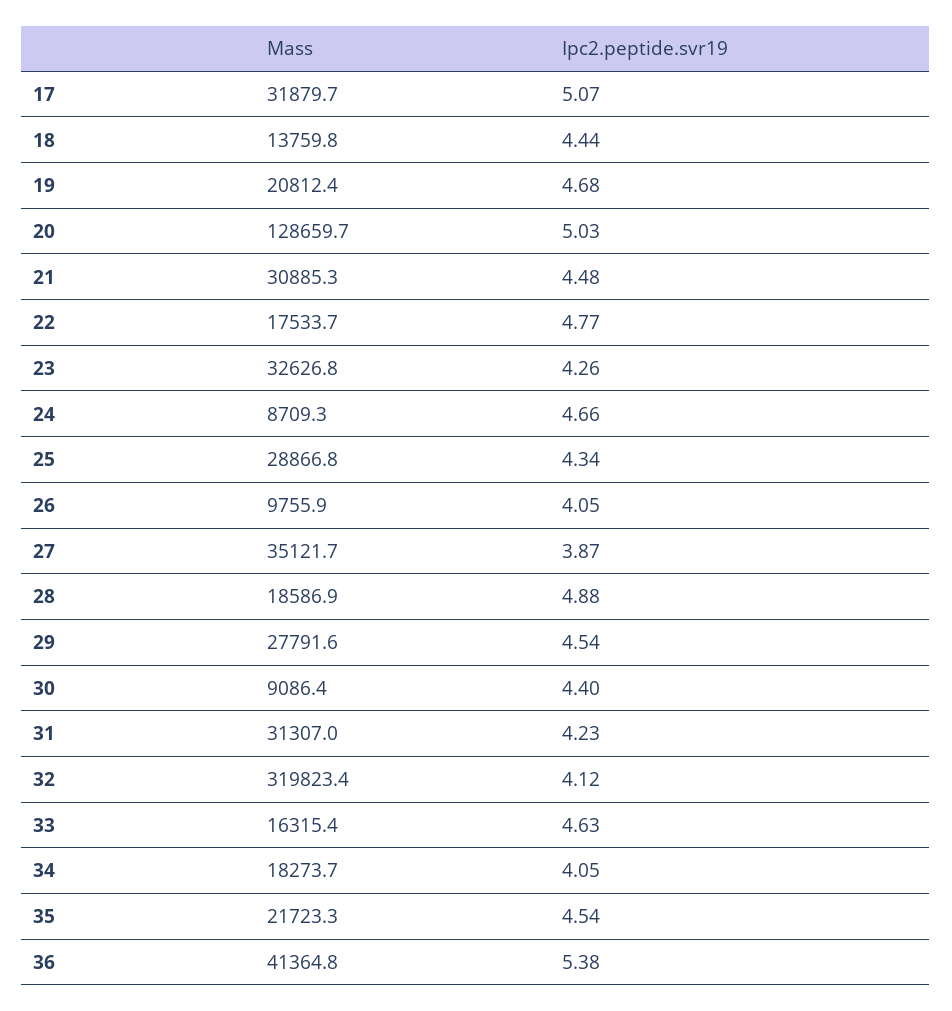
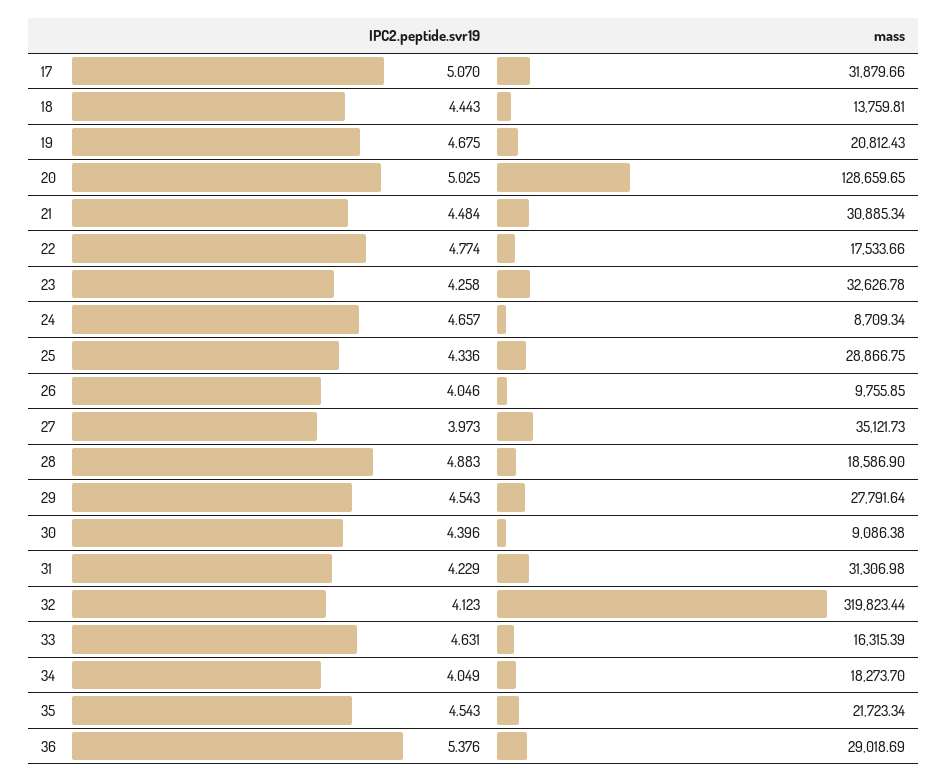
  {
    "Mass": {
      "17": 31879.66,
      "18": 13759.81,
      "19": 20812.43,
      "20": 128659.65,
      "21": 30885.34,
      "22": 17533.66,
      "23": 32626.78,
      "24": 8709.34,
      "25": 28866.75,
      "26": 9755.85,
      "27": 35121.73,
      "28": 18586.9,
      "29": 27791.64,
      "30": 9086.38,
      "31": 31306.98,
      "32": 319823.44,
      "33": 16315.39,
      "34": 18273.7,
      "35": 21723.34,
-     "36": 41364.8
+     "36": 29018.69
    },
    "Ipc2.peptide.svr19": {
      "17": 5.07,
      "18": 4.443,
      "19": 4.675,
      "20": 5.025,
      "21": 4.484,
      "22": 4.774,
      "23": 4.258,
      "24": 4.657,
      "25": 4.336,
      "26": 4.046,
-     "27": 3.87,
+     "27": 3.973,
      "28": 4.883,
      "29": 4.543,
      "30": 4.396,
      "31": 4.229,
      "32": 4.123,
      "33": 4.631,
      "34": 4.049,
      "35": 4.543,
      "36": 5.376
    }
  }

